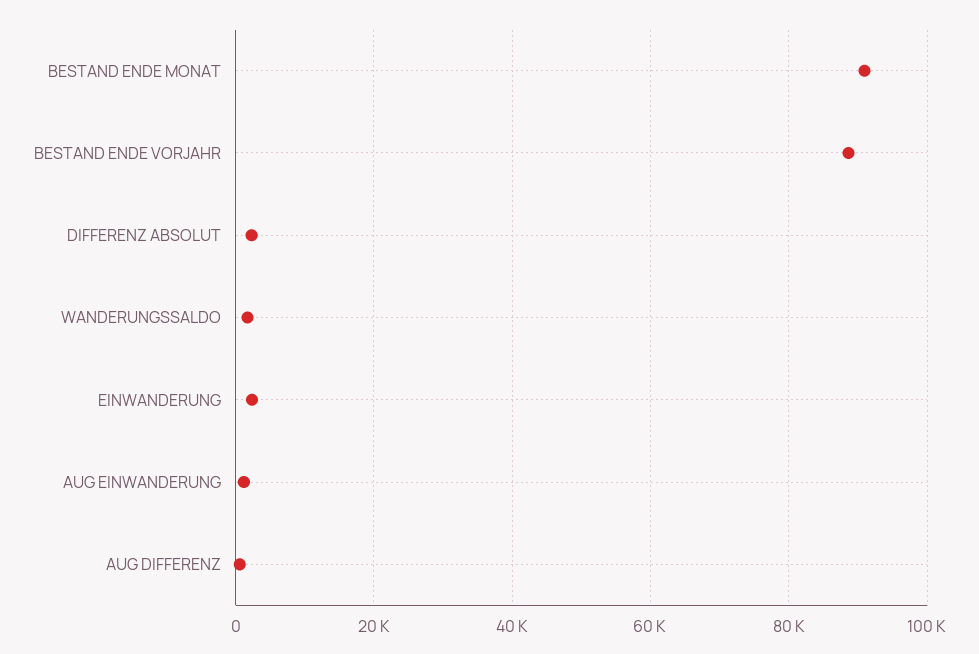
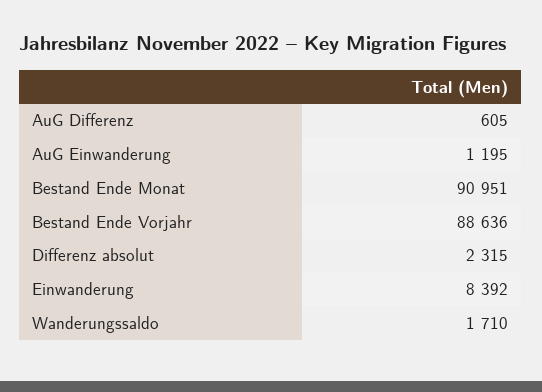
  {
    "BESTAND ENDE MONAT": 90951,
    "BESTAND ENDE VORJAHR": 88636,
    "DIFFERENZ ABSOLUT": 2315,
    "WANDERUNGSSALDO": 1710,
-   "EINWANDERUNG": 2000,
+   "EINWANDERUNG": 8392,
    "AUG EINWANDERUNG": 1195,
    "AUG DIFFERENZ": 605
  }

